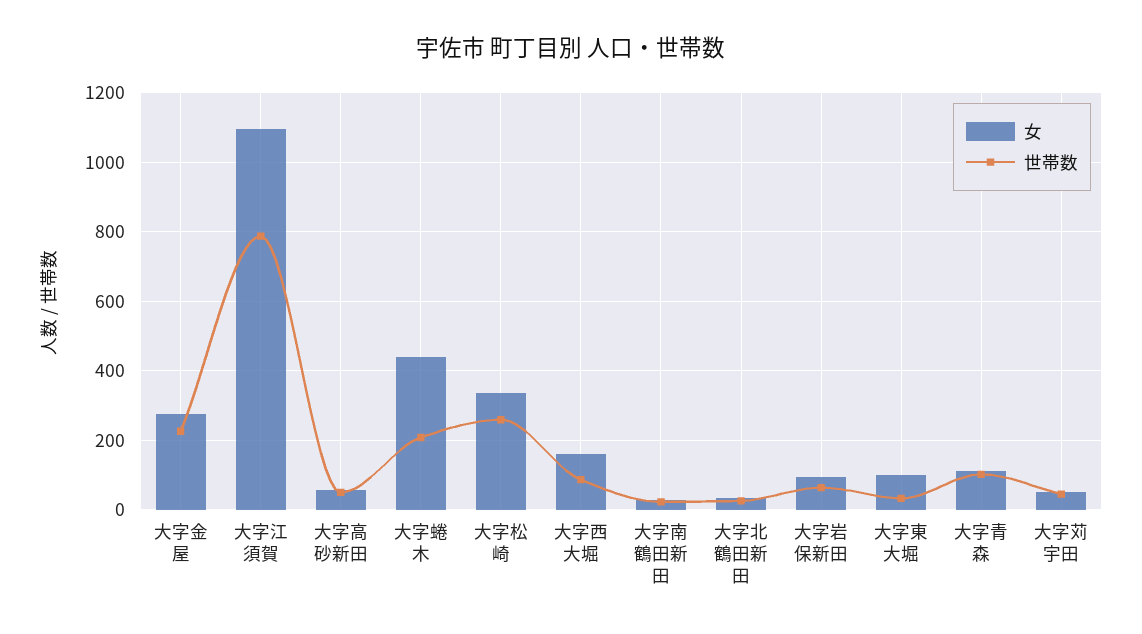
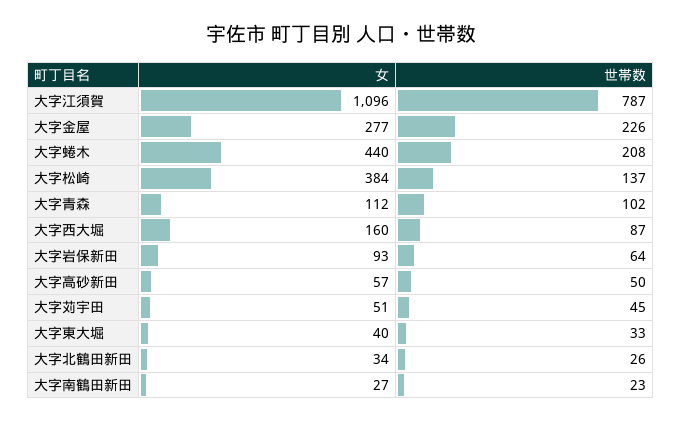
  {
    "女": {
      "大字金屋": 277,
      "大字江須賀": 1096,
      "大字高砂新田": 57,
      "大字蜷木": 440,
-     "大字松崎": 340,
+     "大字松崎": 384,
      "大字西大堀": 160,
      "大字南鶴田新田": 27,
      "大字北鶴田新田": 34,
      "大字岩保新田": 93,
-     "大字東大堀": 100,
+     "大字東大堀": 40,
      "大字青森": 112,
      "大字苅宇田": 51
    },
    "世帯数": {
      "大字金屋": 226,
      "大字江須賀": 787,
      "大字高砂新田": 50,
      "大字蜷木": 208,
-     "大字松崎": 260,
+     "大字松崎": 137,
      "大字西大堀": 87,
      "大字南鶴田新田": 23,
      "大字北鶴田新田": 26,
      "大字岩保新田": 64,
      "大字東大堀": 33,
      "大字青森": 102,
      "大字苅宇田": 45
    }
  }

